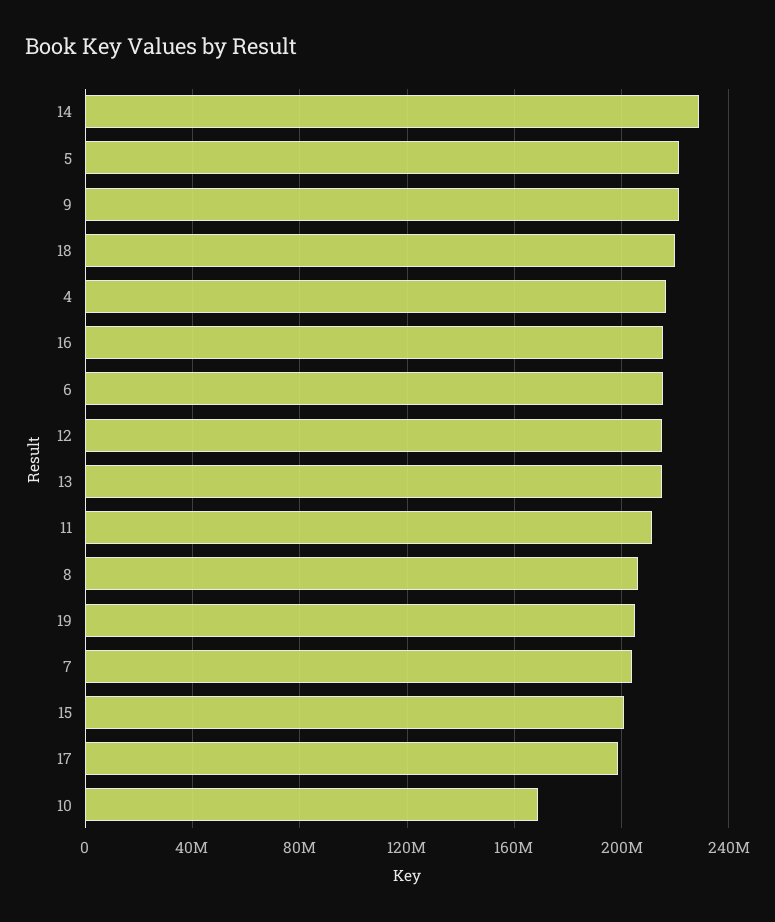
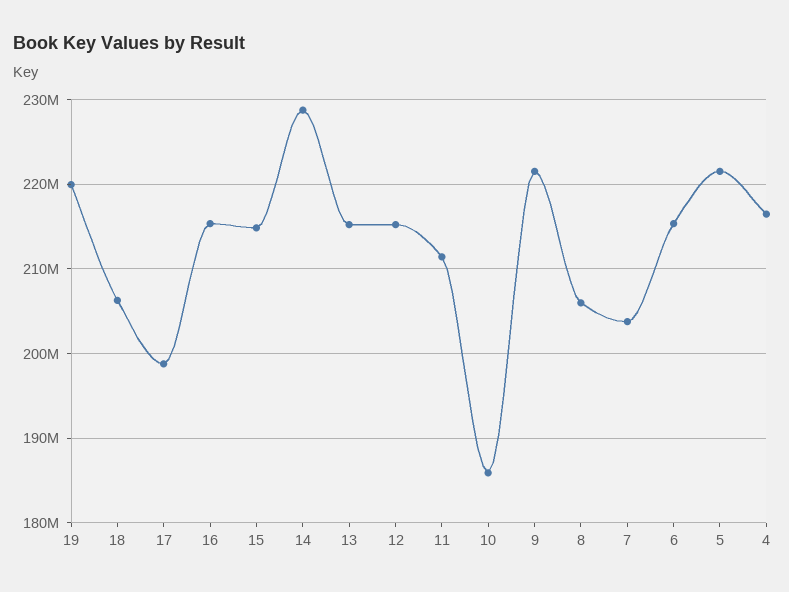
  {
    "14": 229000000,
    "5": 222000000,
    "9": 222000000,
-   "18": 220000000,
+   "18": 206000000,
    "4": 216000000,
    "16": 215000000,
    "6": 215000000,
    "12": 215000000,
    "13": 215000000,
    "11": 211000000,
    "8": 206000000,
-   "19": 205000000,
+   "19": 220000000,
    "7": 204000000,
-   "15": 200000000,
+   "15": 215000000,
    "17": 199000000,
-   "10": 170000000
+   "10": 186000000
  }

